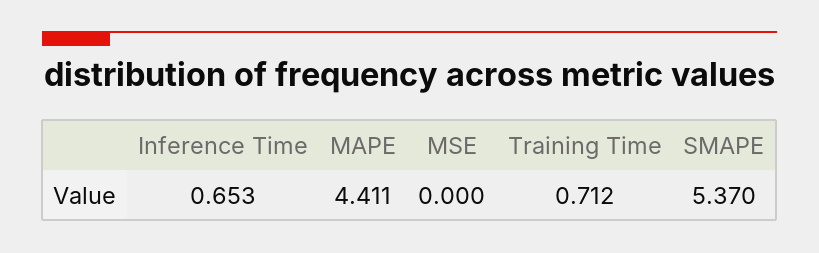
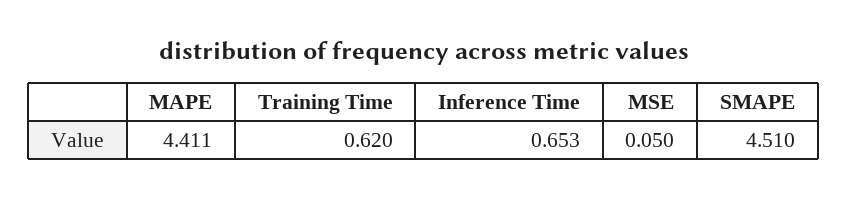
  {
    "Inference Time": 0.653,
    "MAPE": 4.411,
-   "MSE": 0,
+   "MSE": 0.05,
-   "Training Time": 0.712,
+   "Training Time": 0.62,
-   "SMAPE": 5.37
+   "SMAPE": 4.51
  }

